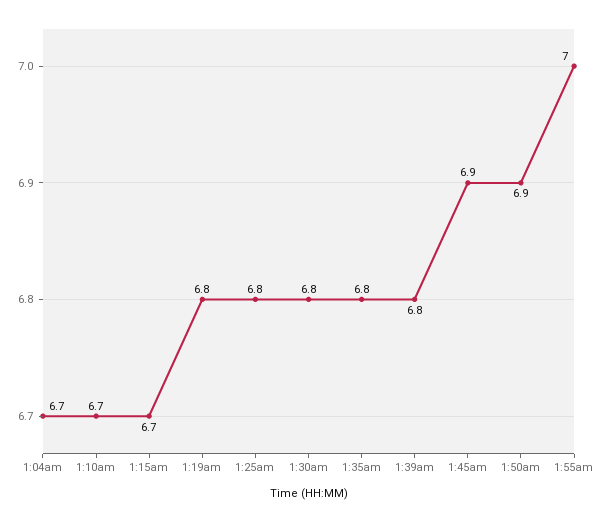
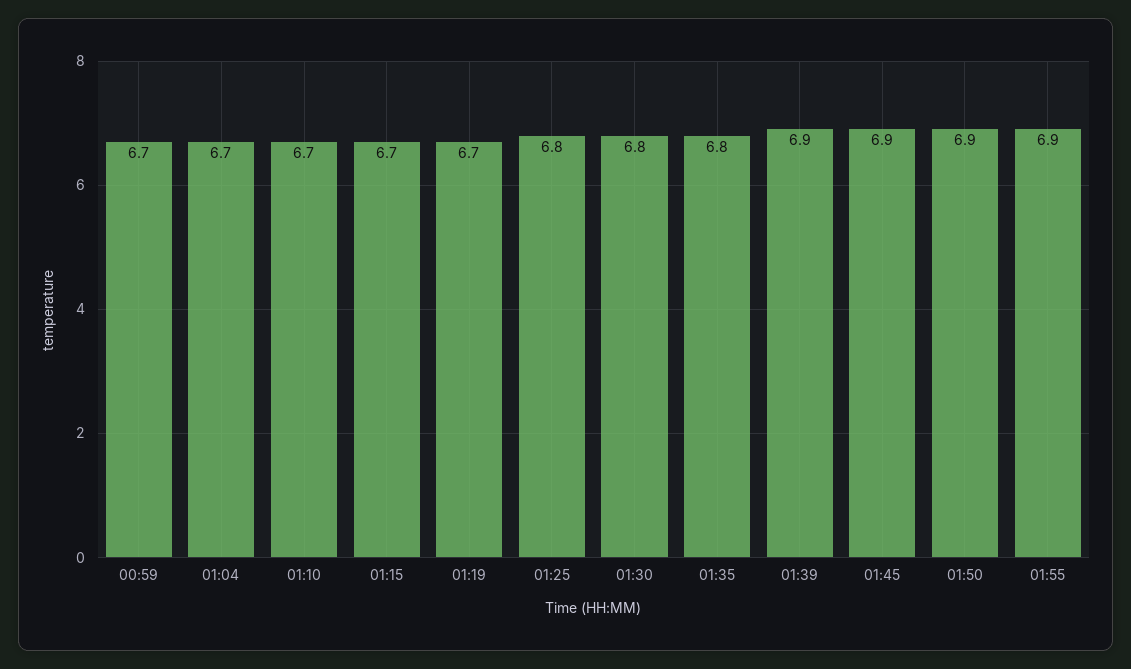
  {
    "1:04am": 6.7,
    "1:10am": 6.7,
    "1:15am": 6.7,
-   "1:19am": 6.8,
+   "1:19am": 6.7,
    "1:25am": 6.8,
    "1:30am": 6.8,
    "1:35am": 6.8,
-   "1:39am": 6.8,
+   "1:39am": 6.9,
    "1:45am": 6.9,
    "1:50am": 6.9,
-   "1:55am": 7
+   "1:55am": 6.9,
+   "00:59": 6.7
  }

